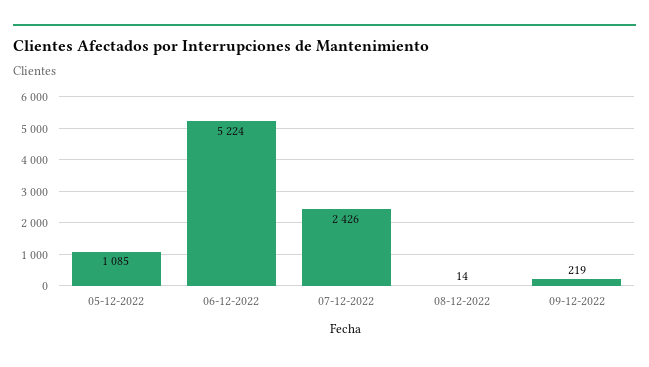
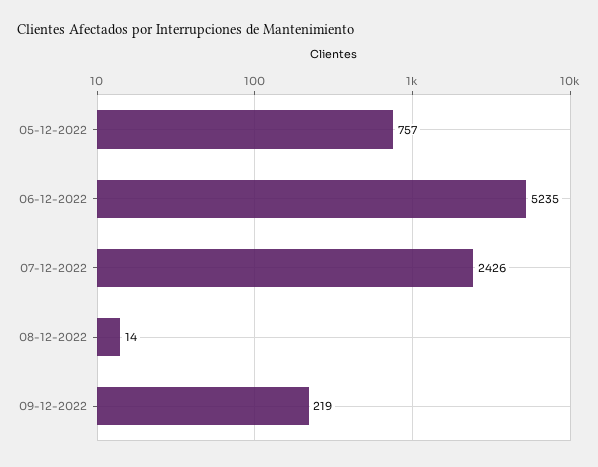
  {
-   "05-12-2022": 1085,
+   "05-12-2022": 757,
-   "06-12-2022": 5224,
+   "06-12-2022": 5235,
    "07-12-2022": 2426,
    "08-12-2022": 14,
    "09-12-2022": 219
  }

